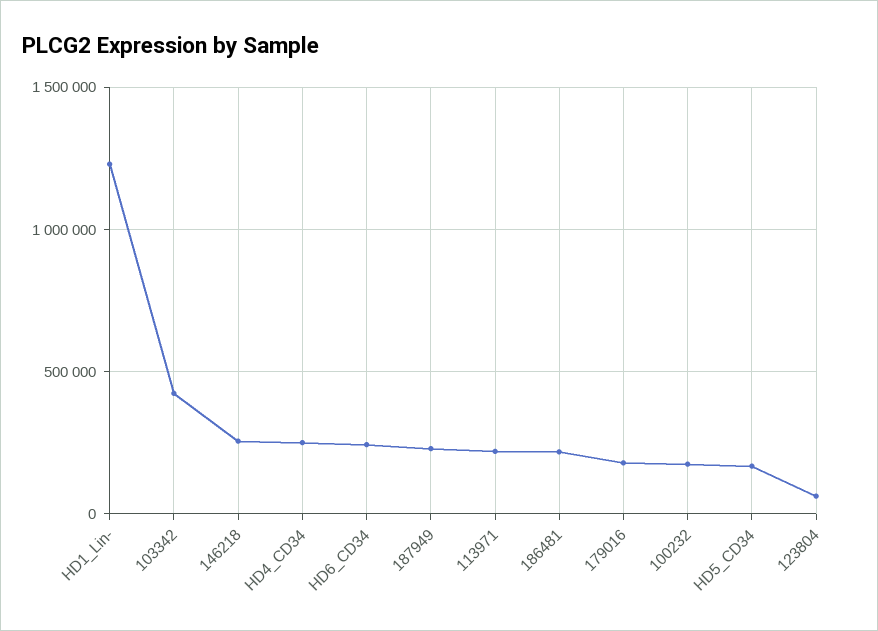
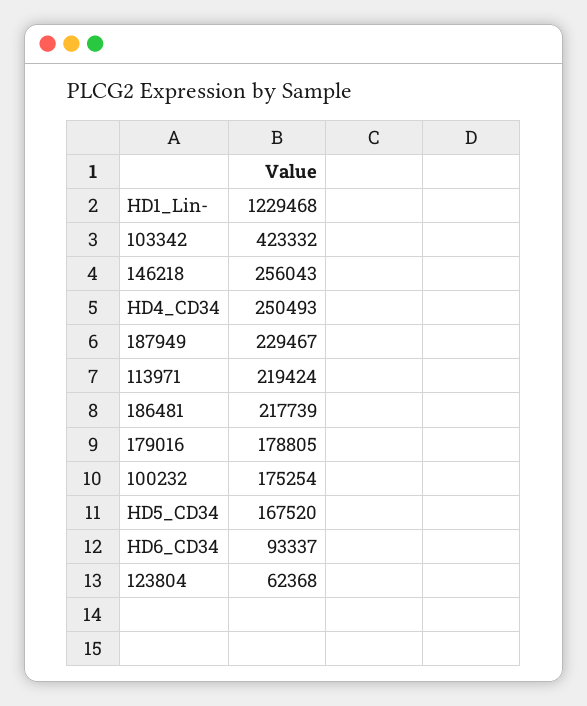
  {
    "HD1_Lin-": 1229468,
    "103342": 423332,
    "146218": 256043,
    "HD4_CD34": 250493,
-   "HD6_CD34": 250000,
+   "HD6_CD34": 93337,
    "187949": 229467,
    "113971": 219424,
    "186481": 217739,
    "179016": 178805,
    "100232": 175254,
    "HD5_CD34": 167520,
    "123804": 62368
  }

